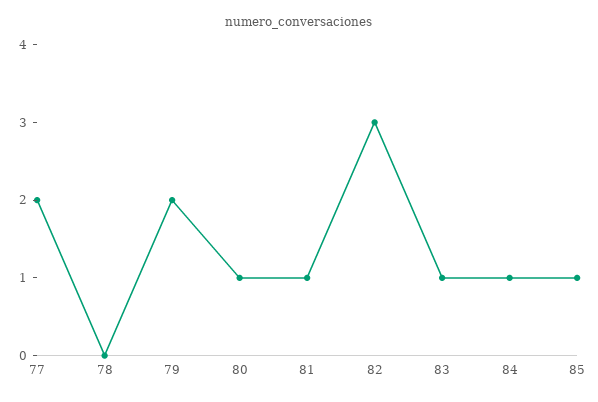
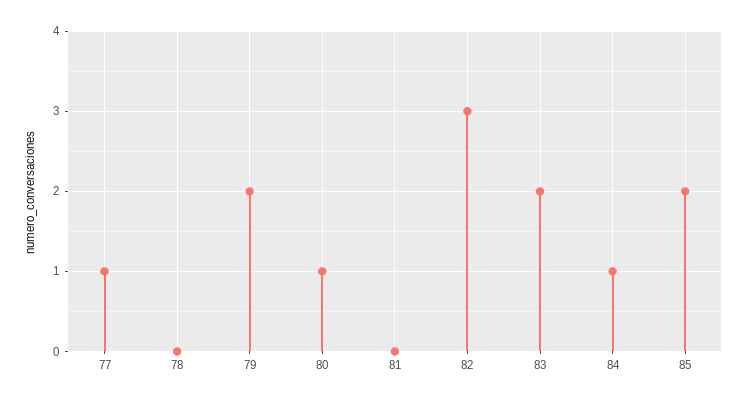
  {
-   "77": 2,
+   "77": 1,
    "78": 0,
    "79": 2,
    "80": 1,
-   "81": 1,
+   "81": 0,
    "82": 3,
-   "83": 1,
+   "83": 2,
    "84": 1,
-   "85": 1
+   "85": 2
  }

